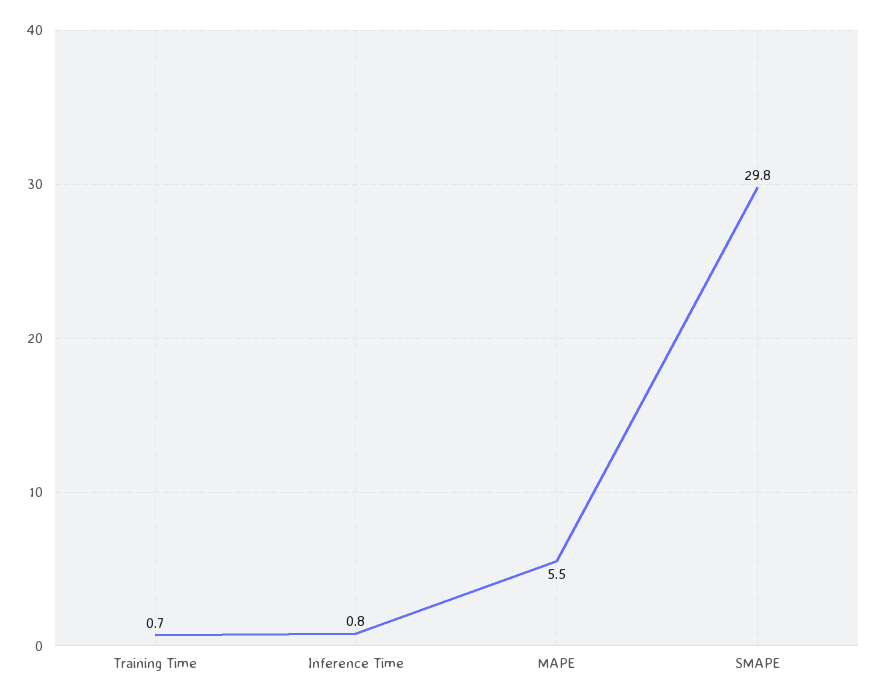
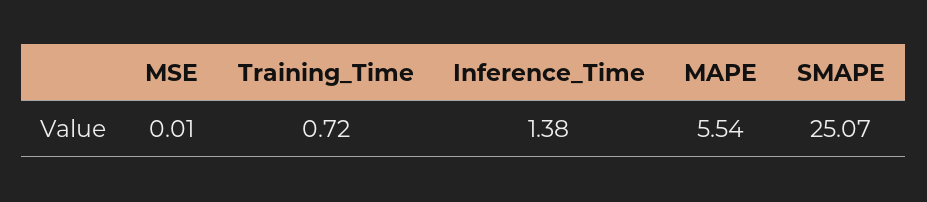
  {
    "Training Time": 0.72,
-   "Inference Time": 0.8,
+   "Inference Time": 1.38,
    "MAPE": 5.54,
-   "SMAPE": 29.8
+   "SMAPE": 25.07,
+   "MSE": 0.01
  }

